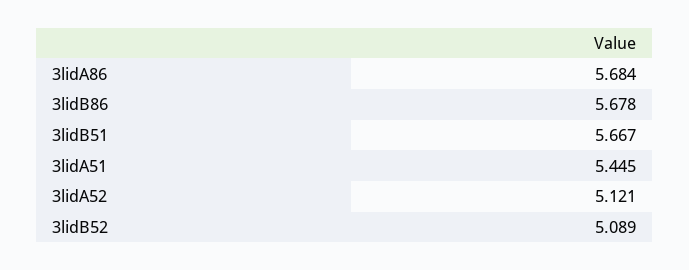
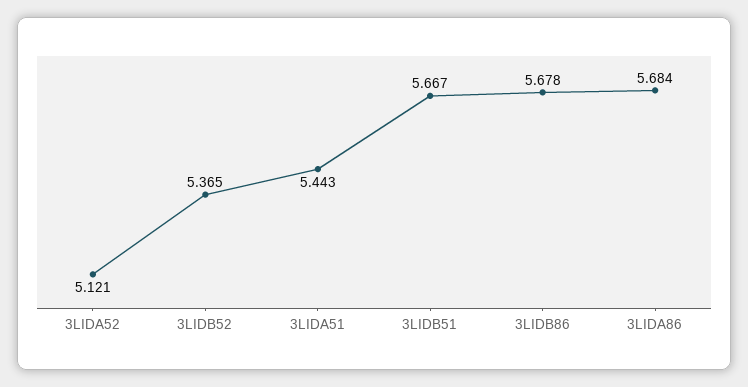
  {
    "3lidA86": 5.684,
    "3lidB86": 5.678,
    "3lidB51": 5.667,
-   "3lidA51": 5.445,
+   "3lidA51": 5.443,
    "3lidA52": 5.121,
-   "3lidB52": 5.089
+   "3lidB52": 5.365
  }

